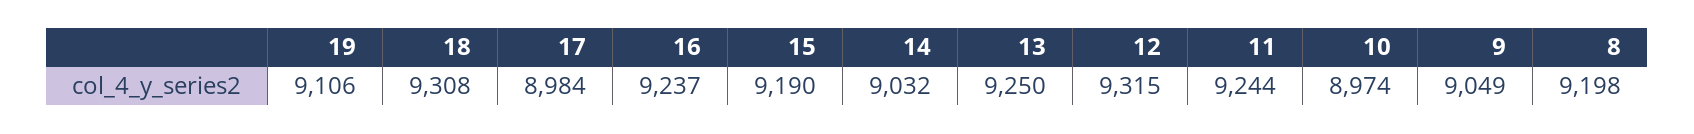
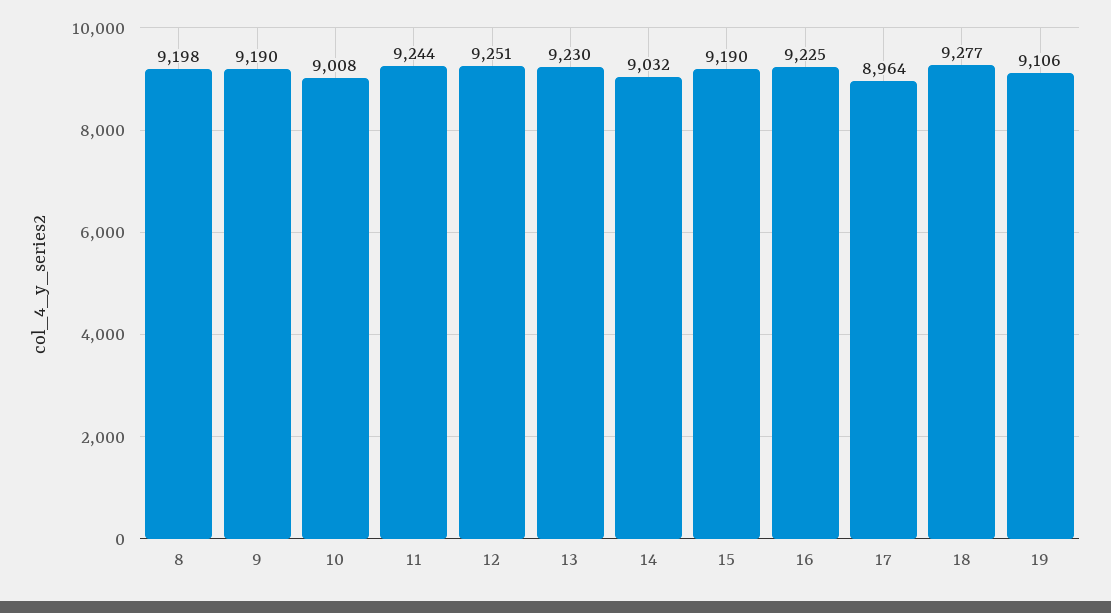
  {
    "19": 9106,
-   "18": 9308,
+   "18": 9277,
-   "17": 8984,
+   "17": 8964,
-   "16": 9237,
+   "16": 9225,
    "15": 9190,
    "14": 9032,
-   "13": 9250,
+   "13": 9230,
-   "12": 9315,
+   "12": 9251,
    "11": 9244,
-   "10": 8974,
+   "10": 9008,
-   "9": 9049,
+   "9": 9190,
    "8": 9198
  }

